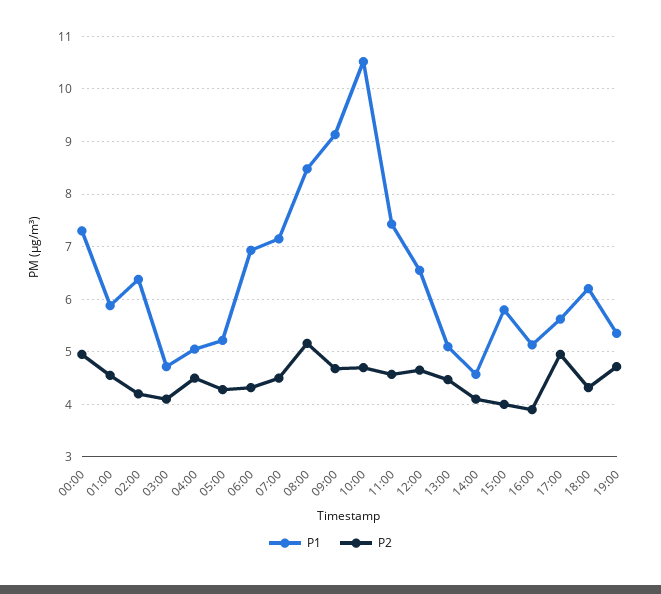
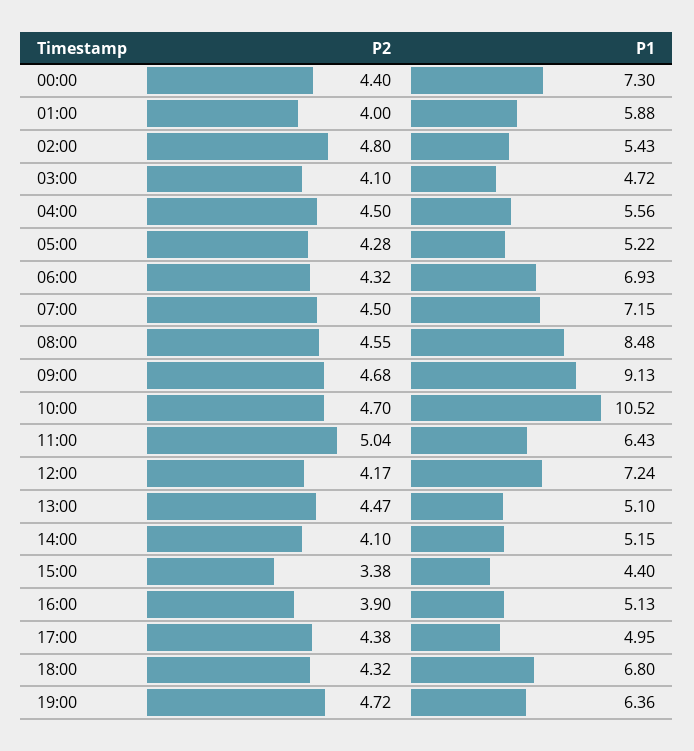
  {
    "P1": {
      "00:00": 7.3,
      "01:00": 5.88,
-     "02:00": 6.4,
+     "02:00": 5.43,
      "03:00": 4.72,
-     "04:00": 5,
+     "04:00": 5.56,
      "05:00": 5.22,
      "06:00": 6.93,
      "07:00": 7.15,
      "08:00": 8.48,
      "09:00": 9.13,
      "10:00": 10.52,
-     "11:00": 7.4,
+     "11:00": 6.43,
-     "12:00": 6.6,
+     "12:00": 7.24,
      "13:00": 5.1,
-     "14:00": 4.6,
+     "14:00": 5.15,
-     "15:00": 5.8,
+     "15:00": 4.4,
      "16:00": 5.13,
-     "17:00": 5.6,
+     "17:00": 4.95,
-     "18:00": 6.2,
+     "18:00": 6.8,
-     "19:00": 5.4
+     "19:00": 6.36
    },
    "P2": {
-     "00:00": 5,
+     "00:00": 4.4,
-     "01:00": 4.6,
+     "01:00": 4,
-     "02:00": 4.2,
+     "02:00": 4.8,
      "03:00": 4.1,
      "04:00": 4.5,
      "05:00": 4.28,
      "06:00": 4.32,
      "07:00": 4.5,
-     "08:00": 5.2,
+     "08:00": 4.55,
      "09:00": 4.68,
      "10:00": 4.7,
-     "11:00": 4.6,
+     "11:00": 5.04,
-     "12:00": 4.6,
+     "12:00": 4.17,
      "13:00": 4.47,
      "14:00": 4.1,
-     "15:00": 4,
+     "15:00": 3.38,
      "16:00": 3.9,
-     "17:00": 5,
+     "17:00": 4.38,
      "18:00": 4.32,
      "19:00": 4.72
    }
  }

